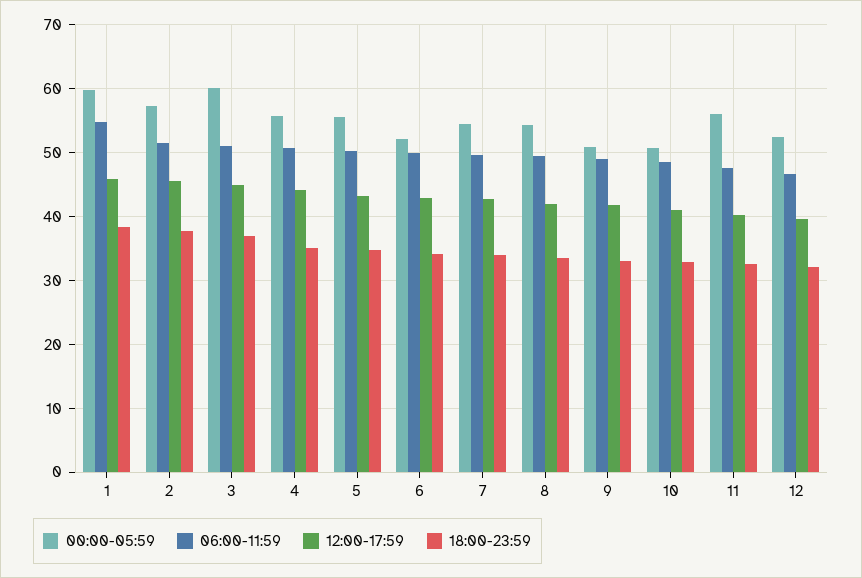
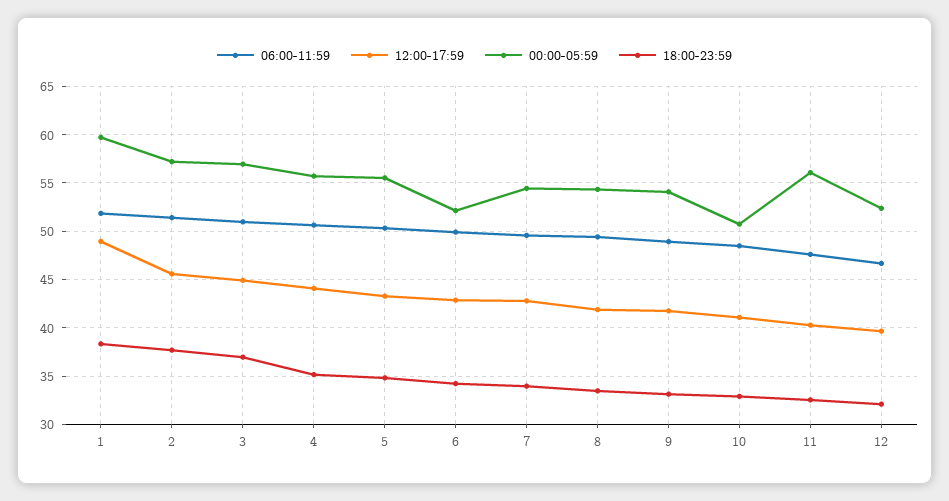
  {
    "00:00-05:59": {
      "1": 60,
      "2": 57,
-     "3": 60,
+     "3": 57,
      "4": 56,
      "5": 56,
      "6": 52,
      "7": 54,
      "8": 54,
-     "9": 51,
+     "9": 54,
      "10": 51,
      "11": 56,
      "12": 52
    },
    "06:00-11:59": {
-     "1": 55,
+     "1": 52,
      "2": 51,
      "3": 51,
      "4": 51,
      "5": 50,
      "6": 50,
      "7": 50,
      "8": 49,
      "9": 49,
      "10": 48,
      "11": 48,
      "12": 47
    },
    "12:00-17:59": {
-     "1": 46,
+     "1": 49,
      "2": 46,
      "3": 45,
      "4": 44,
      "5": 43,
      "6": 43,
      "7": 43,
      "8": 42,
      "9": 42,
      "10": 41,
      "11": 40,
      "12": 40
    },
    "18:00-23:59": {
      "1": 38,
      "2": 38,
      "3": 37,
      "4": 35,
      "5": 35,
      "6": 34,
      "7": 34,
      "8": 33,
      "9": 33,
      "10": 33,
      "11": 33,
      "12": 32
    }
  }

